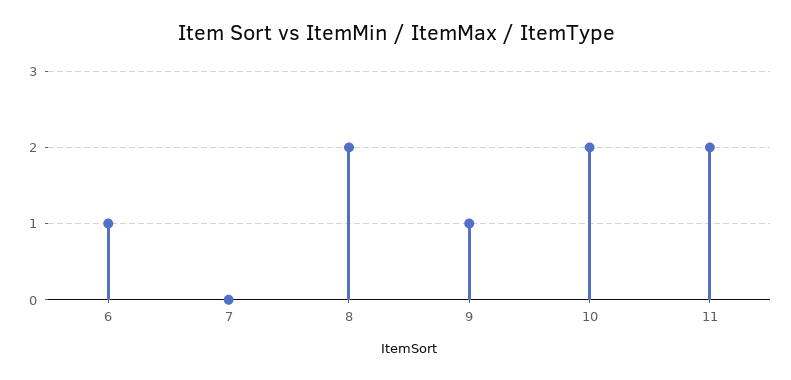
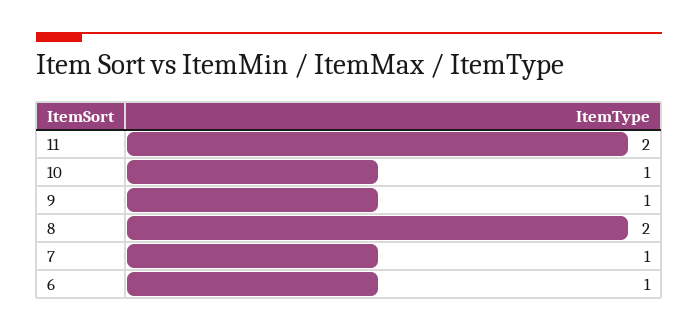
  {
    "6": 1,
-   "7": 0,
+   "7": 1,
    "8": 2,
    "9": 1,
-   "10": 2,
+   "10": 1,
    "11": 2
  }

